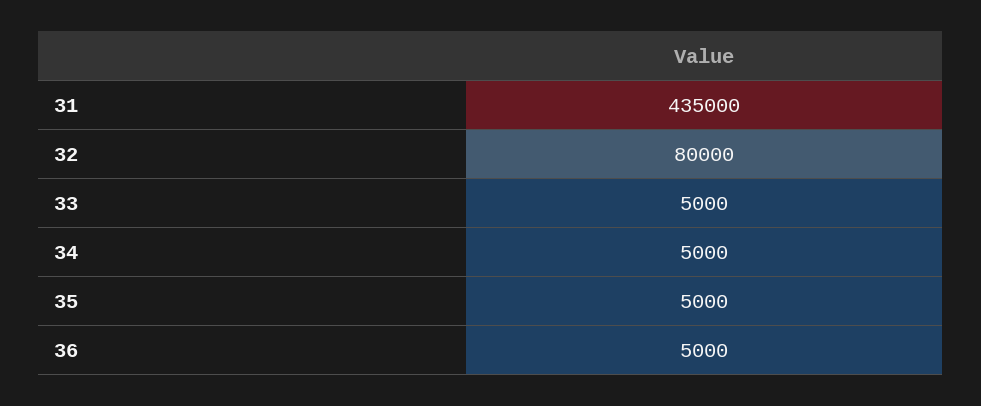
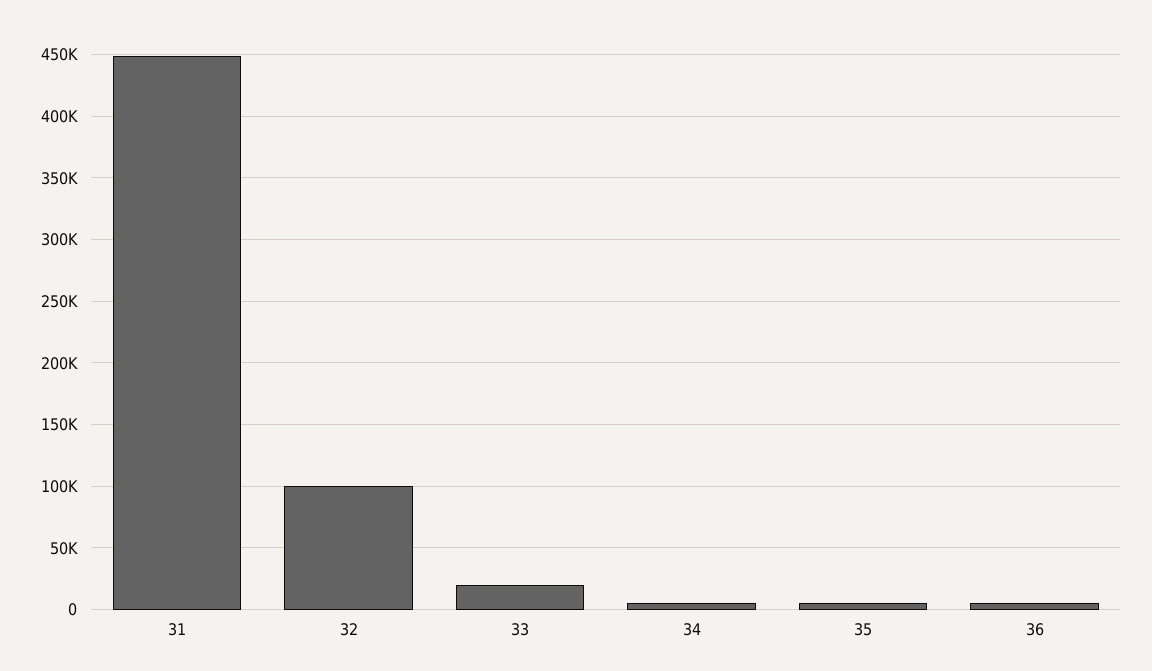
  {
-   "31": 435000,
+   "31": 450000,
-   "32": 80000,
+   "32": 100000,
-   "33": 5000,
+   "33": 20000,
    "34": 5000,
    "35": 5000,
    "36": 5000
  }

